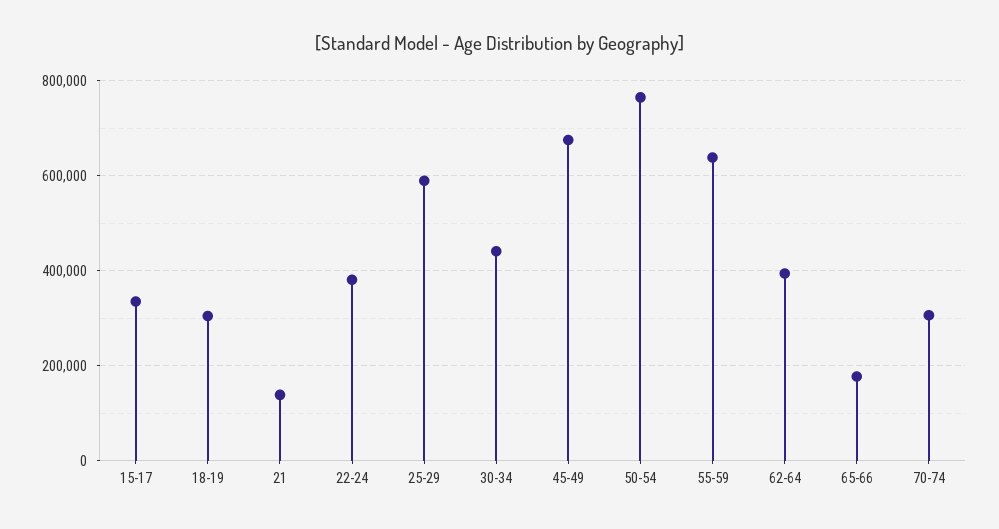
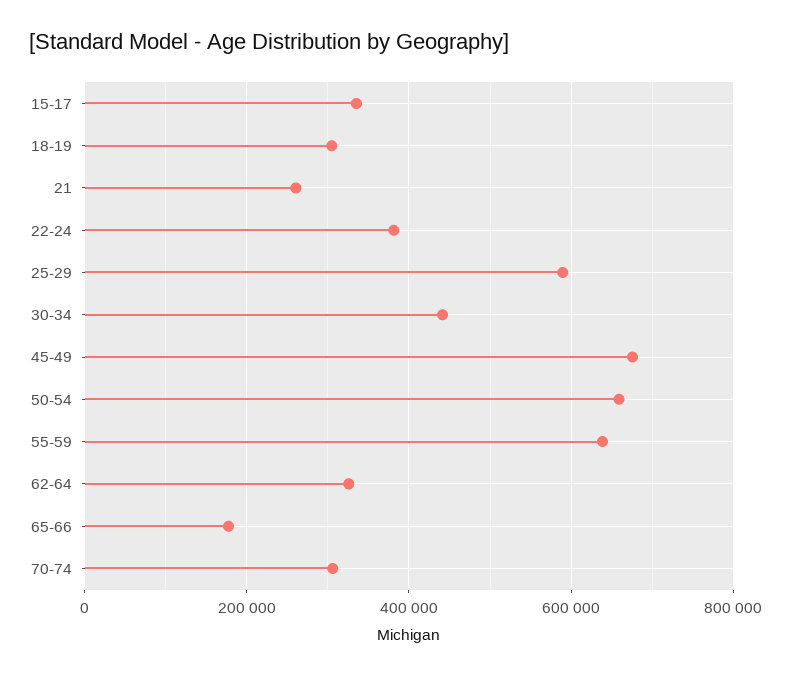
  {
    "15-17": 340000,
    "18-19": 300000,
-   "21": 140000,
+   "21": 260000,
    "22-24": 380000,
    "25-29": 580000,
    "30-34": 440000,
    "45-49": 680000,
-   "50-54": 760000,
+   "50-54": 660000,
    "55-59": 640000,
-   "62-64": 400000,
+   "62-64": 320000,
    "65-66": 180000,
    "70-74": 300000
  }

